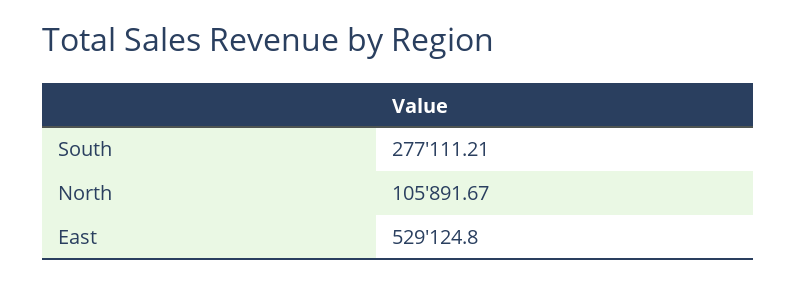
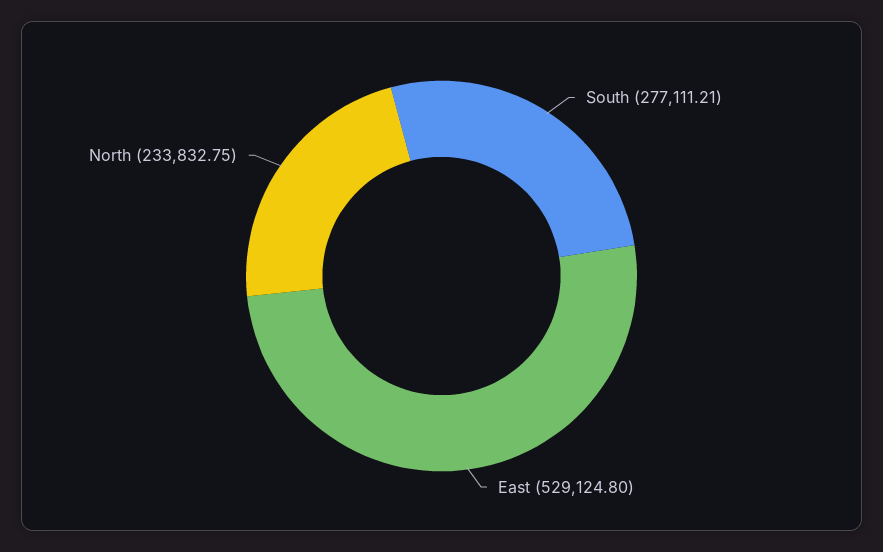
  {
    "South": 277111.21,
-   "North": 105891.67,
+   "North": 233832.75,
    "East": 529124.8
  }

